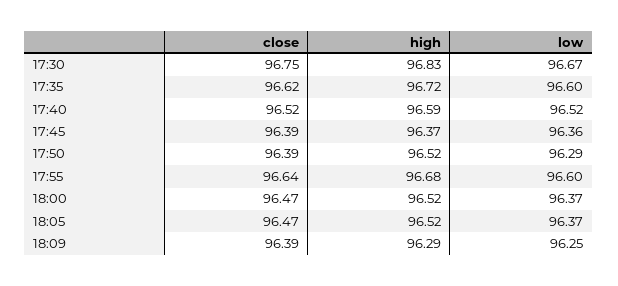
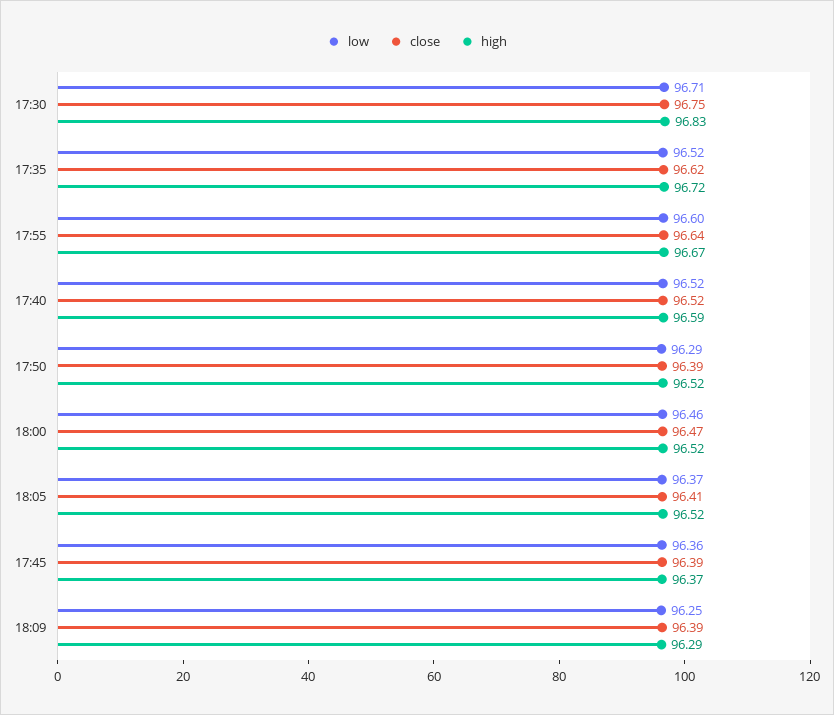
  {
    "close": {
      "17:30": 96.75,
      "17:35": 96.62,
      "17:40": 96.52,
      "17:45": 96.39,
      "17:50": 96.39,
      "17:55": 96.64,
      "18:00": 96.47,
-     "18:05": 96.47,
+     "18:05": 96.41,
      "18:09": 96.39
    },
    "high": {
      "17:30": 96.83,
      "17:35": 96.72,
      "17:40": 96.59,
      "17:45": 96.37,
      "17:50": 96.52,
-     "17:55": 96.68,
+     "17:55": 96.67,
      "18:00": 96.52,
      "18:05": 96.52,
      "18:09": 96.29
    },
    "low": {
-     "17:30": 96.67,
+     "17:30": 96.71,
-     "17:35": 96.6,
+     "17:35": 96.52,
      "17:40": 96.52,
      "17:45": 96.36,
      "17:50": 96.29,
      "17:55": 96.6,
-     "18:00": 96.37,
+     "18:00": 96.46,
      "18:05": 96.37,
      "18:09": 96.25
    }
  }

